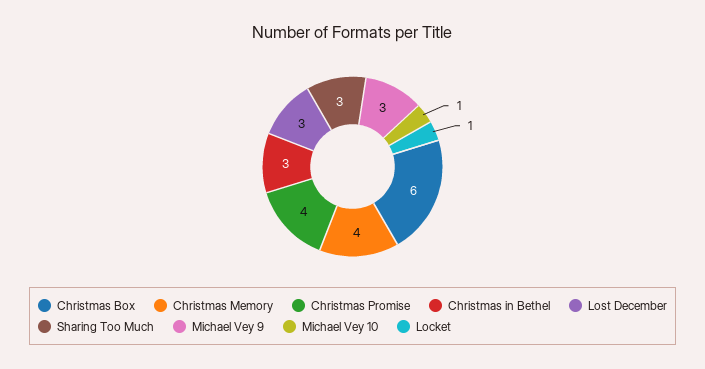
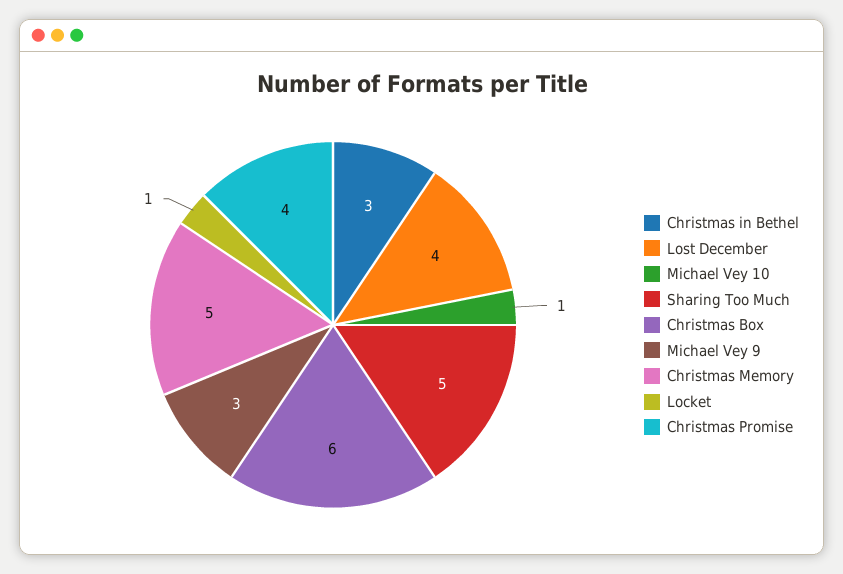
  {
    "Christmas Box": 6,
-   "Christmas Memory": 4,
+   "Christmas Memory": 5,
    "Christmas Promise": 4,
    "Christmas in Bethel": 3,
-   "Lost December": 3,
+   "Lost December": 4,
-   "Sharing Too Much": 3,
+   "Sharing Too Much": 5,
    "Michael Vey 9": 3,
    "Michael Vey 10": 1,
    "Locket": 1
  }

